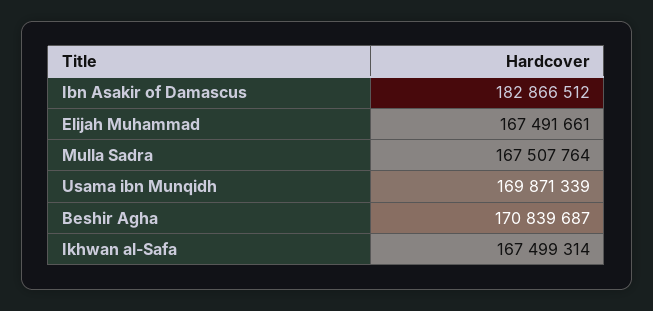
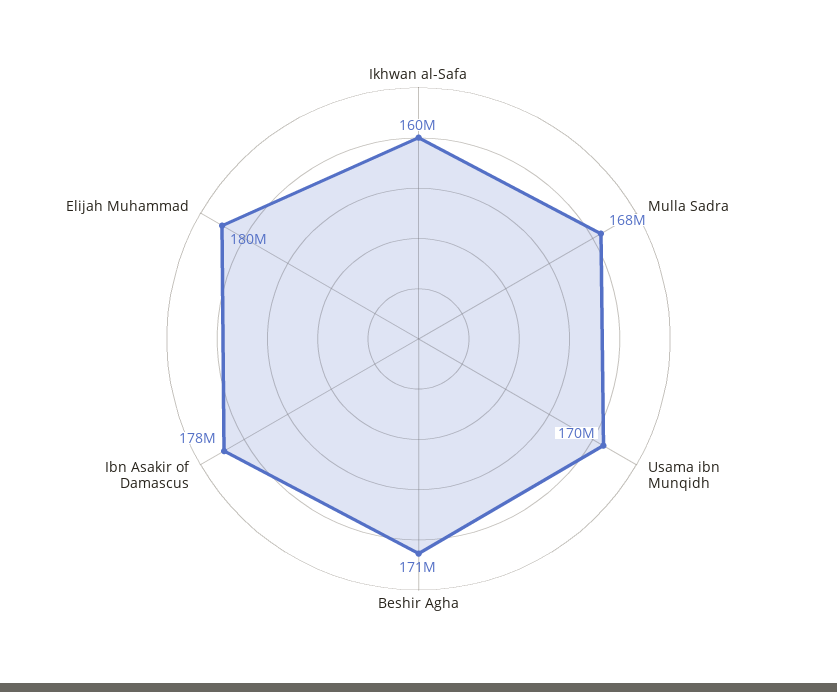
  {
-   "Ibn Asakir of Damascus": 182866512,
+   "Ibn Asakir of Damascus": 178000000,
-   "Elijah Muhammad": 167491661,
+   "Elijah Muhammad": 180000000,
    "Mulla Sadra": 167507764,
    "Usama ibn Munqidh": 169871339,
    "Beshir Agha": 170839687,
-   "Ikhwan al-Safa": 167499314
+   "Ikhwan al-Safa": 160000000
  }

